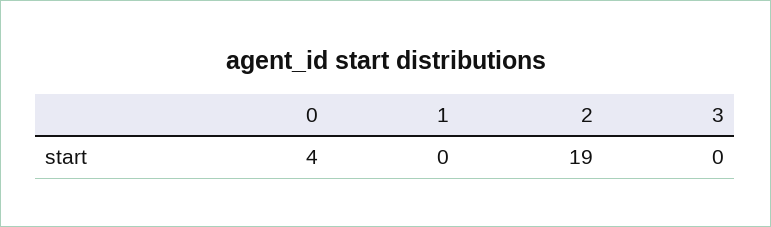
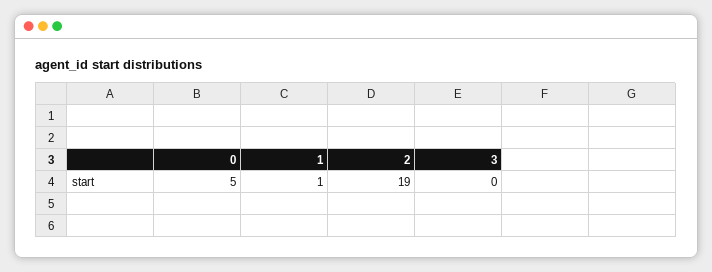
  {
-   "0": 4,
+   "0": 5,
-   "1": 0,
+   "1": 1,
    "2": 19,
    "3": 0
  }

